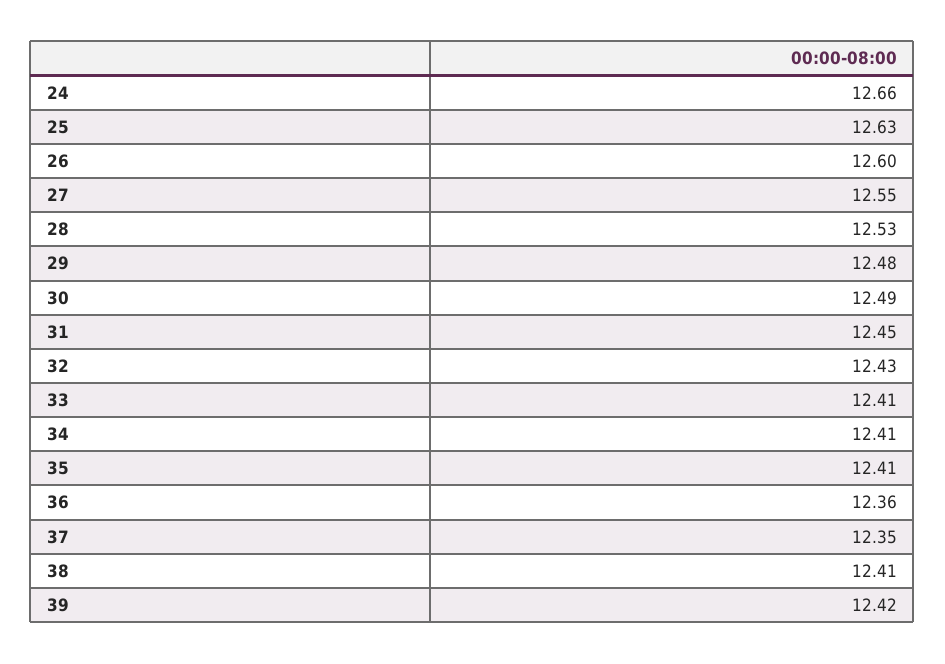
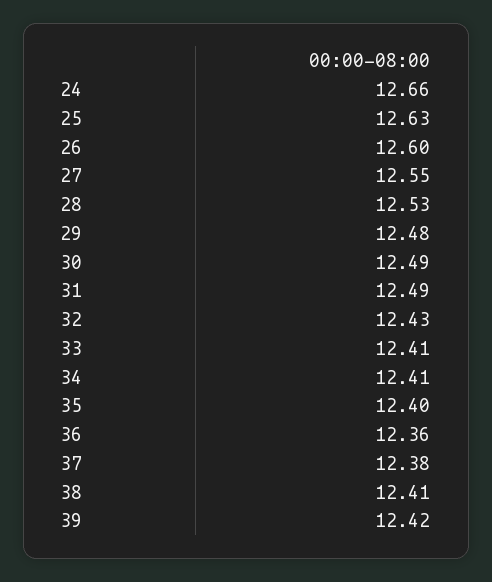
  {
    "24": 12.66,
    "25": 12.63,
    "26": 12.6,
    "27": 12.55,
    "28": 12.53,
    "29": 12.48,
    "30": 12.49,
-   "31": 12.45,
+   "31": 12.49,
    "32": 12.43,
    "33": 12.41,
    "34": 12.41,
-   "35": 12.41,
+   "35": 12.4,
    "36": 12.36,
-   "37": 12.35,
+   "37": 12.38,
    "38": 12.41,
    "39": 12.42
  }

